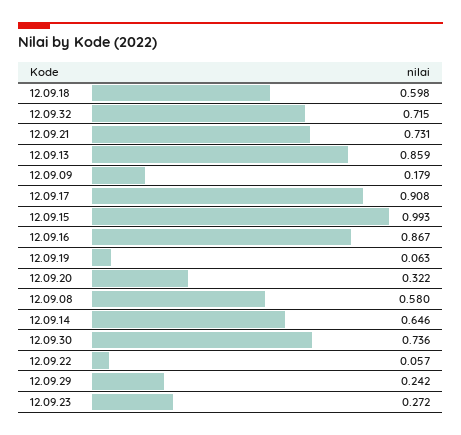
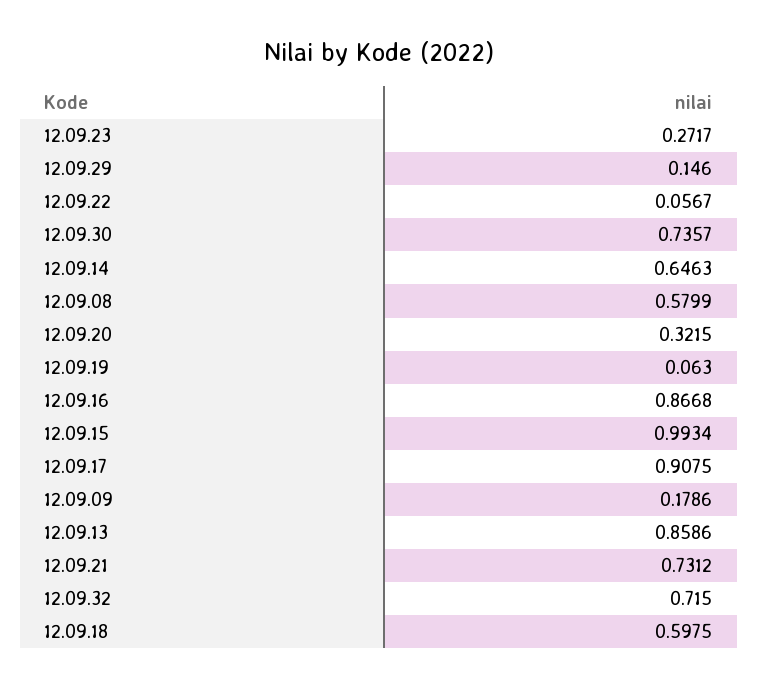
  {
    "12.09.18": 0.5975,
    "12.09.32": 0.715,
    "12.09.21": 0.7312,
    "12.09.13": 0.8586,
    "12.09.09": 0.1786,
    "12.09.17": 0.9075,
    "12.09.15": 0.9934,
    "12.09.16": 0.8668,
    "12.09.19": 0.063,
    "12.09.20": 0.3215,
    "12.09.08": 0.5799,
    "12.09.14": 0.6463,
    "12.09.30": 0.7357,
    "12.09.22": 0.0567,
-   "12.09.29": 0.242,
+   "12.09.29": 0.146,
    "12.09.23": 0.2717
  }

